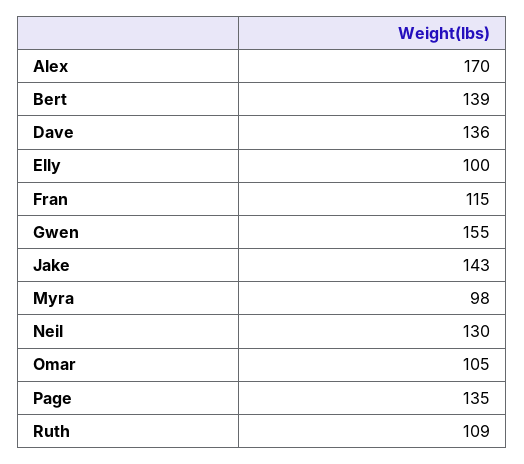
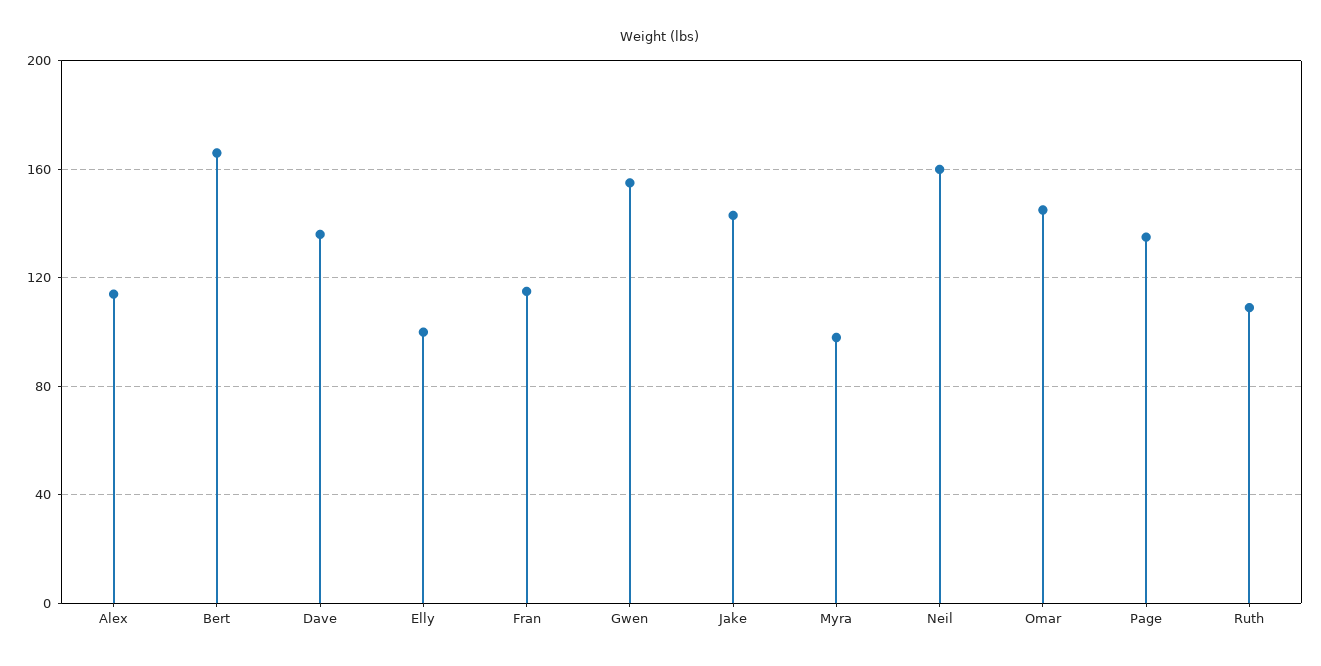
  {
-   "Alex": 170,
+   "Alex": 115,
-   "Bert": 139,
+   "Bert": 165,
    "Dave": 136,
    "Elly": 100,
    "Fran": 115,
    "Gwen": 155,
    "Jake": 143,
    "Myra": 98,
-   "Neil": 130,
+   "Neil": 160,
-   "Omar": 105,
+   "Omar": 145,
    "Page": 135,
    "Ruth": 109
  }

